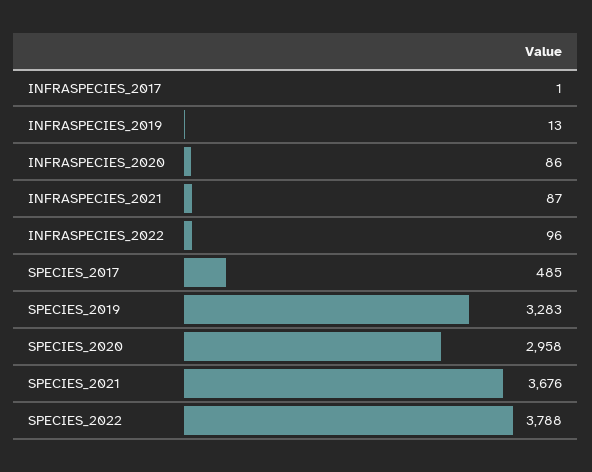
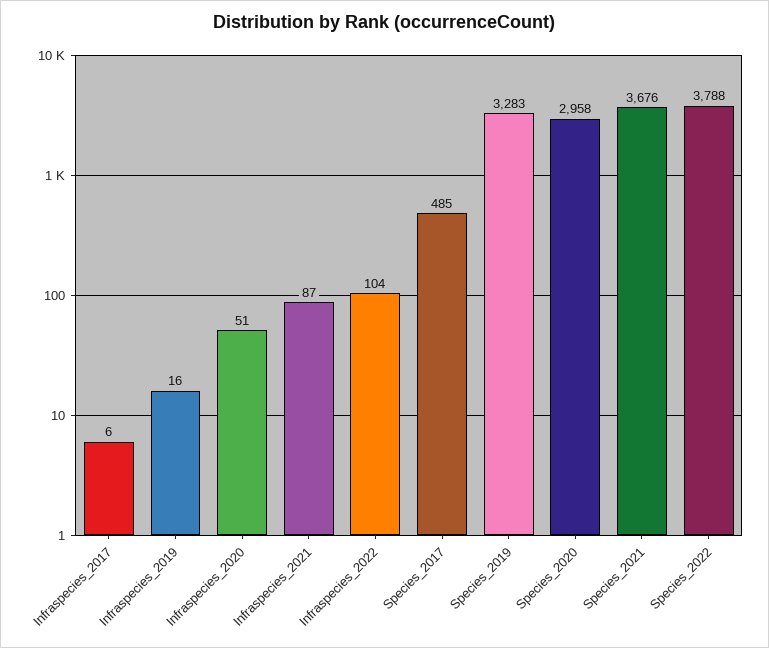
  {
-   "INFRASPECIES_2017": 1,
+   "INFRASPECIES_2017": 6,
-   "INFRASPECIES_2019": 13,
+   "INFRASPECIES_2019": 16,
-   "INFRASPECIES_2020": 86,
+   "INFRASPECIES_2020": 51,
    "INFRASPECIES_2021": 87,
-   "INFRASPECIES_2022": 96,
+   "INFRASPECIES_2022": 104,
    "SPECIES_2017": 485,
    "SPECIES_2019": 3283,
    "SPECIES_2020": 2958,
    "SPECIES_2021": 3676,
    "SPECIES_2022": 3788
  }

